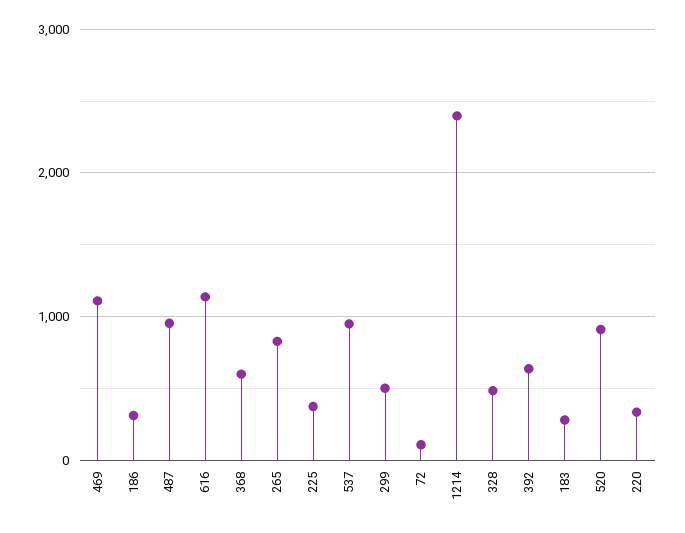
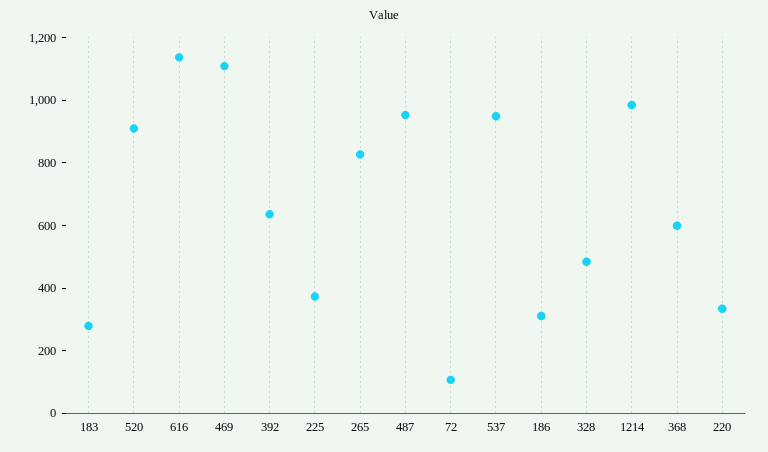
  {
    "469": 1100,
    "186": 300,
    "487": 950,
    "616": 1150,
    "368": 600,
    "265": 850,
    "225": 350,
    "537": 950,
-   "299": 500,
    "72": 100,
-   "1214": 2400,
+   "1214": 1000,
    "328": 500,
    "392": 650,
    "183": 300,
    "520": 900,
    "220": 350
  }

